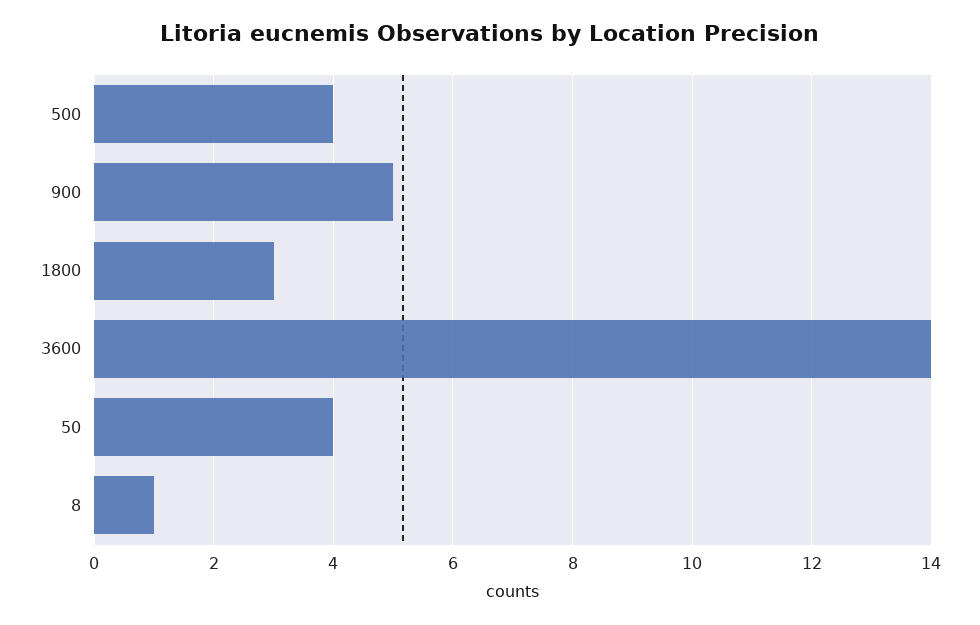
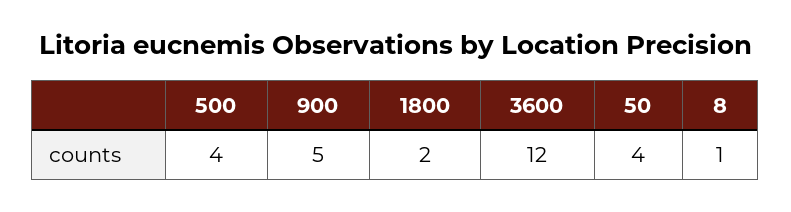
  {
    "500": 4,
    "900": 5,
-   "1800": 3,
+   "1800": 2,
-   "3600": 14,
+   "3600": 12,
    "50": 4,
    "8": 1
  }

